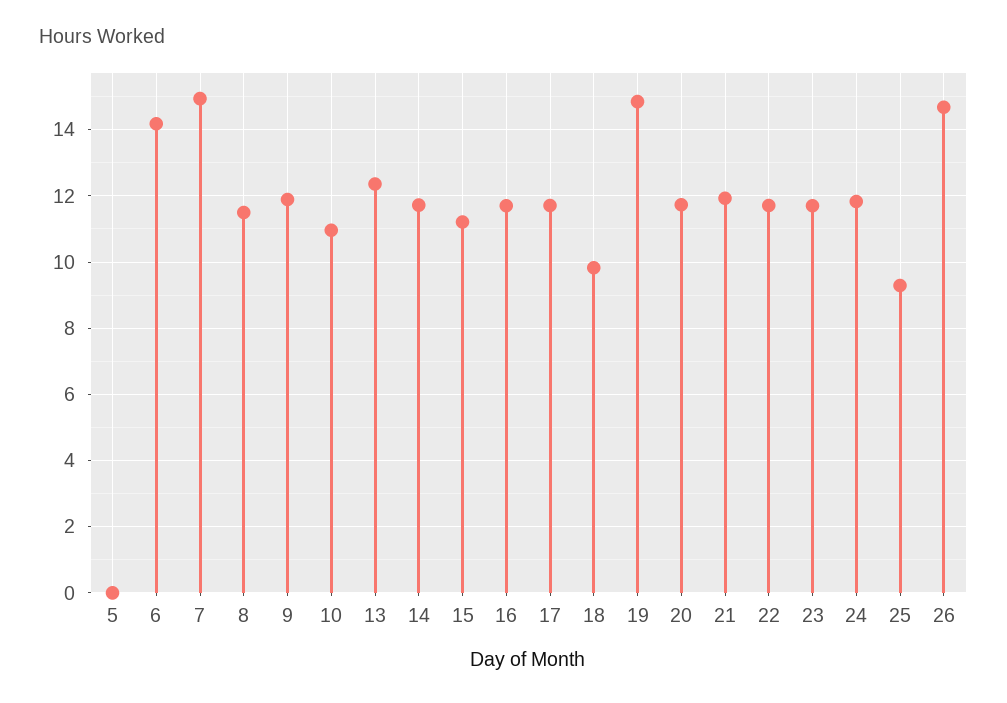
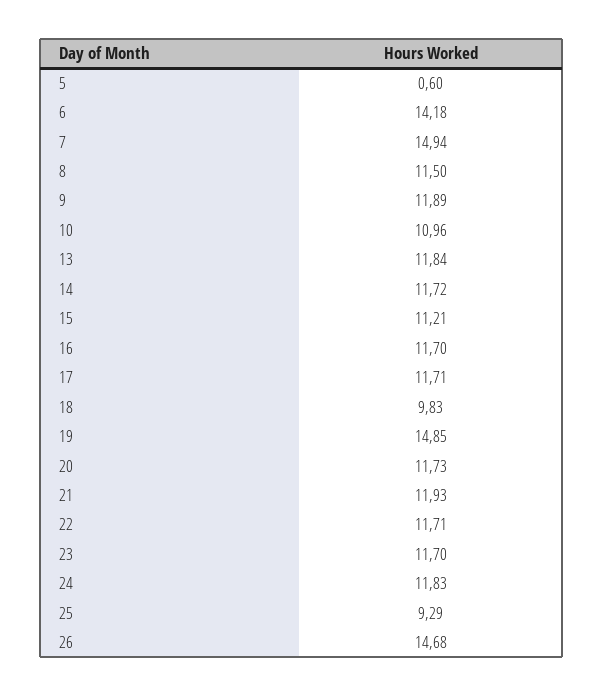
  {
-   "5": 0,
+   "5": 0.6,
    "6": 14.18,
    "7": 14.94,
    "8": 11.5,
    "9": 11.89,
    "10": 10.96,
-   "13": 12.4,
+   "13": 11.84,
    "14": 11.72,
    "15": 11.21,
    "16": 11.7,
    "17": 11.71,
    "18": 9.83,
    "19": 14.85,
    "20": 11.73,
    "21": 11.93,
    "22": 11.71,
    "23": 11.7,
    "24": 11.83,
    "25": 9.29,
    "26": 14.68
  }

